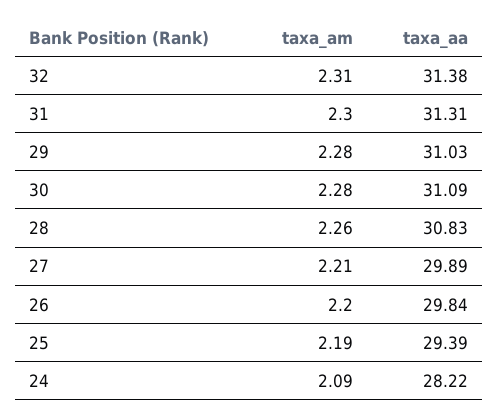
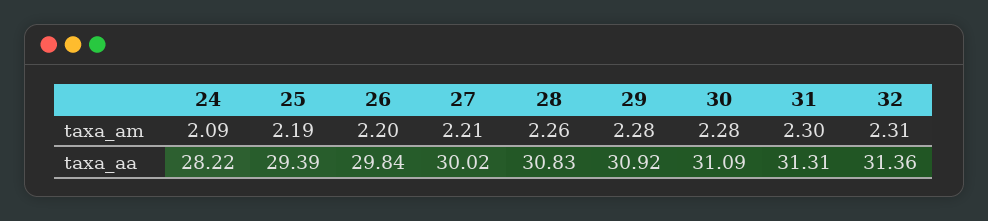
  {
    "taxa_am": {
      "32": 2.31,
      "31": 2.3,
      "29": 2.28,
      "30": 2.28,
      "28": 2.26,
      "27": 2.21,
      "26": 2.2,
      "25": 2.19,
      "24": 2.09
    },
    "taxa_aa": {
-     "32": 31.38,
+     "32": 31.36,
      "31": 31.31,
-     "29": 31.03,
+     "29": 30.92,
      "30": 31.09,
      "28": 30.83,
-     "27": 29.89,
+     "27": 30.02,
      "26": 29.84,
      "25": 29.39,
      "24": 28.22
    }
  }

